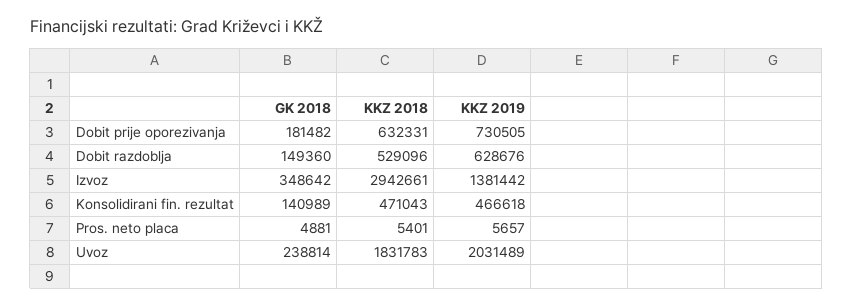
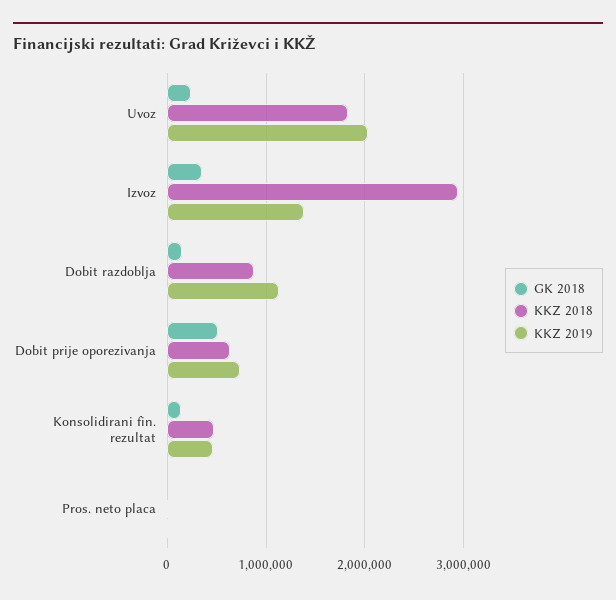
  {
    "GK 2018": {
-     "Dobit prije oporezivanja": 181482,
+     "Dobit prije oporezivanja": 500000,
      "Dobit razdoblja": 149360,
      "Izvoz": 348642,
      "Konsolidirani fin. rezultat": 140989,
      "Pros. neto placa": 4881,
      "Uvoz": 238814
    },
    "KKZ 2018": {
      "Dobit prije oporezivanja": 632331,
-     "Dobit razdoblja": 529096,
+     "Dobit razdoblja": 900000,
      "Izvoz": 2942661,
      "Konsolidirani fin. rezultat": 471043,
      "Pros. neto placa": 5401,
      "Uvoz": 1831783
    },
    "KKZ 2019": {
      "Dobit prije oporezivanja": 730505,
-     "Dobit razdoblja": 628676,
+     "Dobit razdoblja": 1100000,
      "Izvoz": 1381442,
      "Konsolidirani fin. rezultat": 466618,
      "Pros. neto placa": 5657,
      "Uvoz": 2031489
    }
  }

